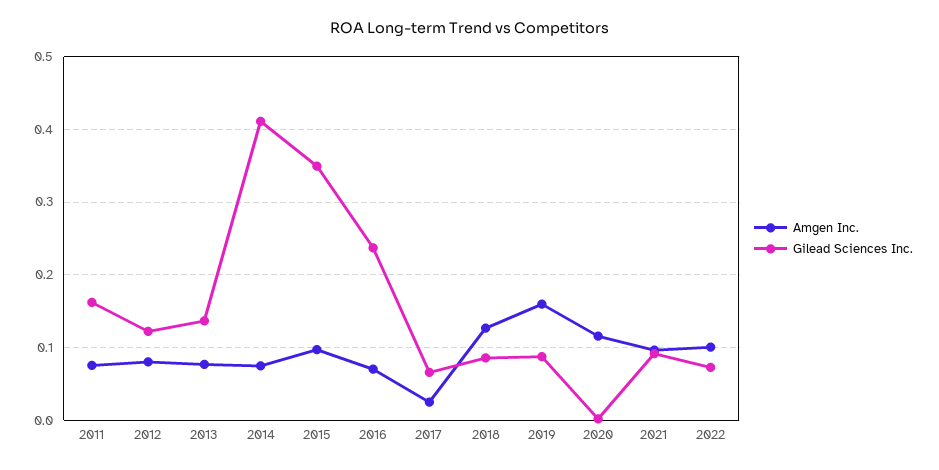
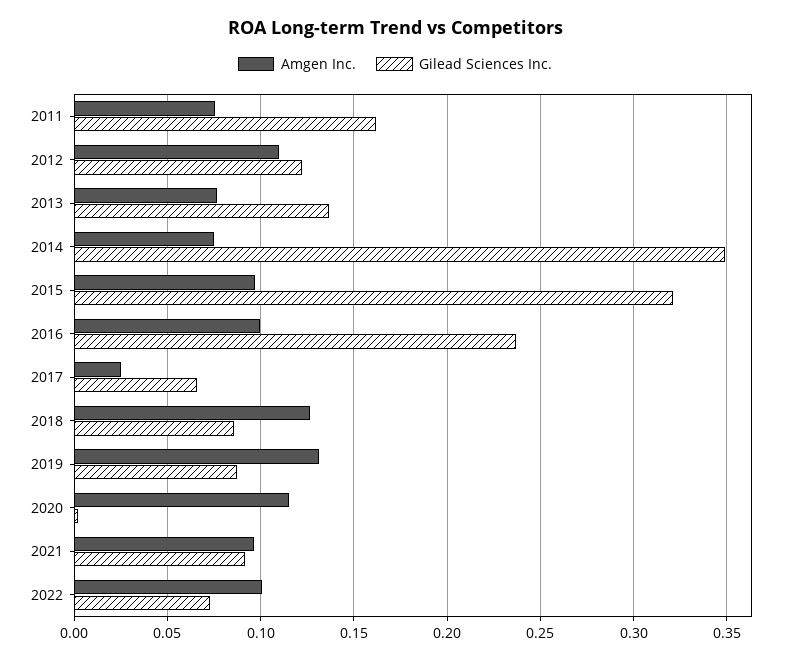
  {
    "Amgen Inc.": {
      "2011": 0.075,
-     "2012": 0.08,
+     "2012": 0.11,
      "2013": 0.075,
      "2014": 0.075,
      "2015": 0.095,
-     "2016": 0.07,
+     "2016": 0.1,
      "2017": 0.025,
      "2018": 0.125,
-     "2019": 0.16,
+     "2019": 0.13,
      "2020": 0.115,
      "2021": 0.095,
      "2022": 0.1
    },
    "Gilead Sciences Inc.": {
      "2011": 0.16,
      "2012": 0.12,
      "2013": 0.135,
-     "2014": 0.41,
+     "2014": 0.35,
-     "2015": 0.35,
+     "2015": 0.32,
      "2016": 0.235,
      "2017": 0.065,
      "2018": 0.085,
      "2019": 0.085,
      "2020": 0,
      "2021": 0.09,
      "2022": 0.075
    }
  }

